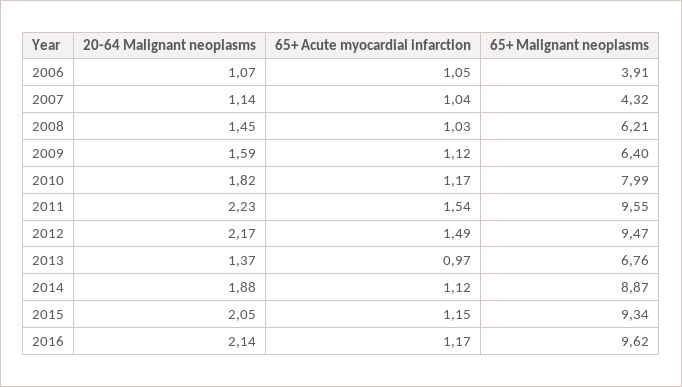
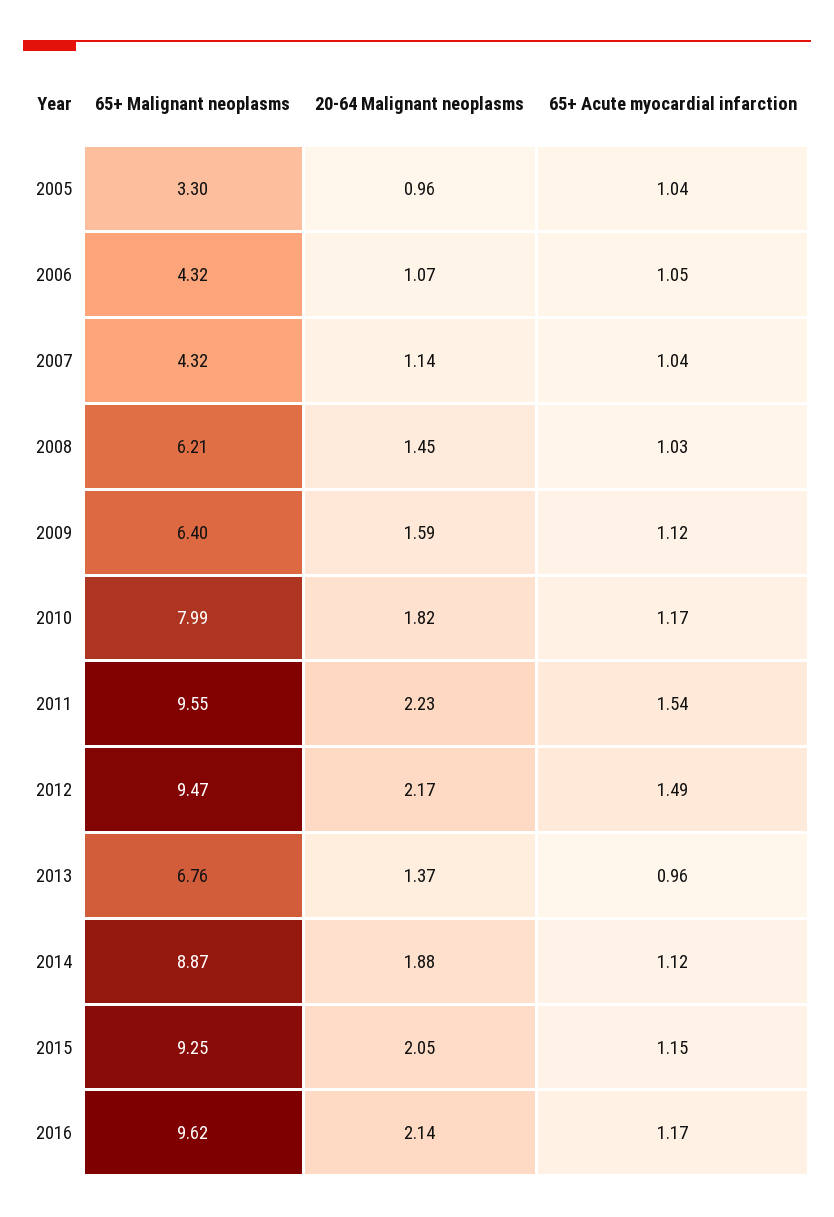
  {
    "20-64 Malignant neoplasms": {
      "2006": 1.07,
      "2007": 1.14,
      "2008": 1.45,
      "2009": 1.59,
      "2010": 1.82,
      "2011": 2.23,
      "2012": 2.17,
      "2013": 1.37,
      "2014": 1.88,
      "2015": 2.05,
-     "2016": 2.14
+     "2016": 2.14,
+     "2005": 0.96
    },
    "65+ Acute myocardial infarction": {
      "2006": 1.05,
      "2007": 1.04,
      "2008": 1.03,
      "2009": 1.12,
      "2010": 1.17,
      "2011": 1.54,
      "2012": 1.49,
-     "2013": 0.97,
+     "2013": 0.96,
      "2014": 1.12,
      "2015": 1.15,
-     "2016": 1.17
+     "2016": 1.17,
+     "2005": 1.04
    },
    "65+ Malignant neoplasms": {
-     "2006": 3.91,
+     "2006": 4.32,
      "2007": 4.32,
      "2008": 6.21,
      "2009": 6.4,
      "2010": 7.99,
      "2011": 9.55,
      "2012": 9.47,
      "2013": 6.76,
      "2014": 8.87,
-     "2015": 9.34,
+     "2015": 9.25,
-     "2016": 9.62
+     "2016": 9.62,
+     "2005": 3.3
    }
  }

